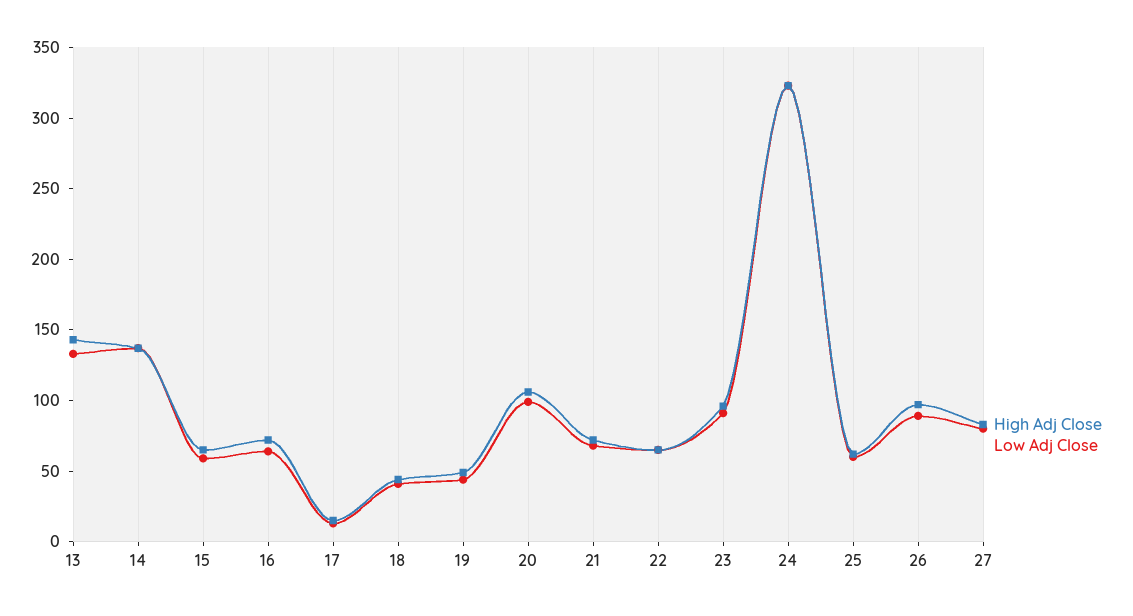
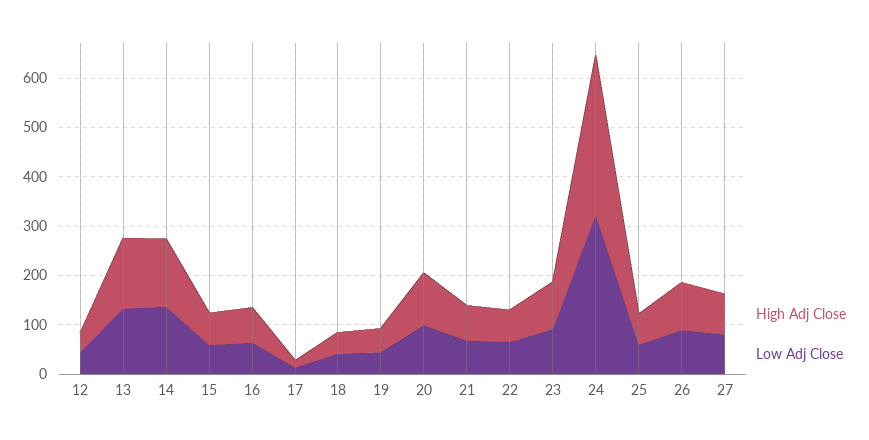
  {
    "High Adj Close": {
      "13": 140,
      "14": 140,
      "15": 70,
      "16": 70,
      "17": 20,
      "18": 40,
      "19": 50,
      "20": 110,
      "21": 70,
      "22": 70,
      "23": 100,
      "24": 320,
      "25": 60,
      "26": 100,
-     "27": 80
+     "27": 80,
+     "12": 40
    },
    "Low Adj Close": {
      "13": 130,
      "14": 140,
      "15": 60,
      "16": 60,
      "17": 10,
      "18": 40,
      "19": 40,
      "20": 100,
      "21": 70,
      "22": 70,
      "23": 90,
      "24": 320,
      "25": 60,
      "26": 90,
-     "27": 80
+     "27": 80,
+     "12": 40
    }
  }

